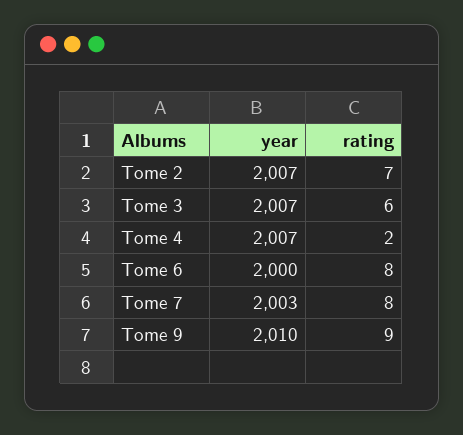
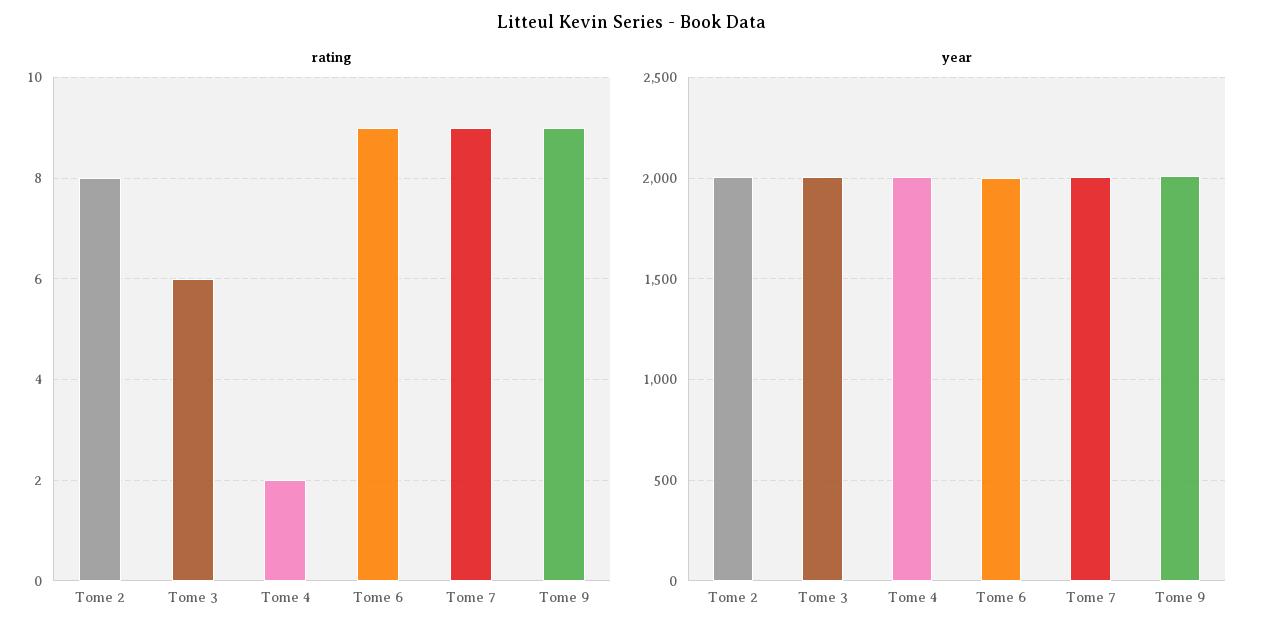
  {
    "year": {
      "Tome 2": 2007,
      "Tome 3": 2007,
      "Tome 4": 2007,
      "Tome 6": 2000,
      "Tome 7": 2003,
      "Tome 9": 2010
    },
    "rating": {
-     "Tome 2": 7,
+     "Tome 2": 8,
      "Tome 3": 6,
      "Tome 4": 2,
-     "Tome 6": 8,
+     "Tome 6": 9,
-     "Tome 7": 8,
+     "Tome 7": 9,
      "Tome 9": 9
    }
  }

